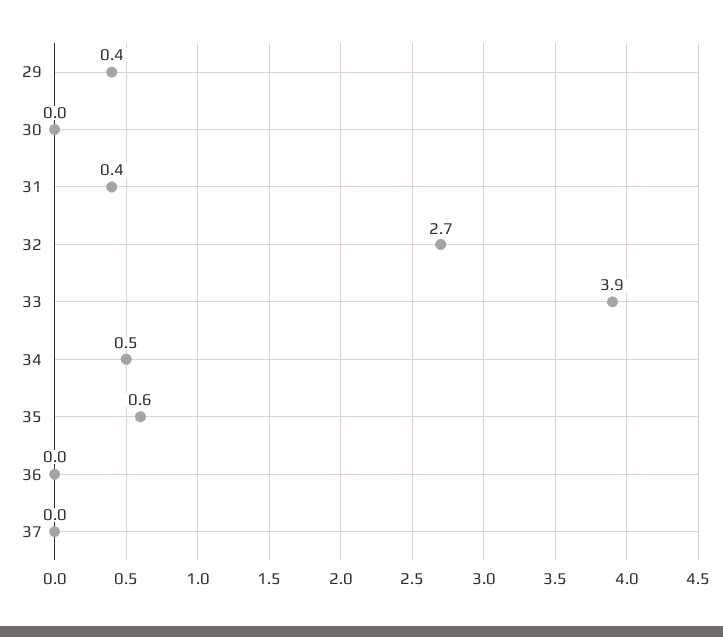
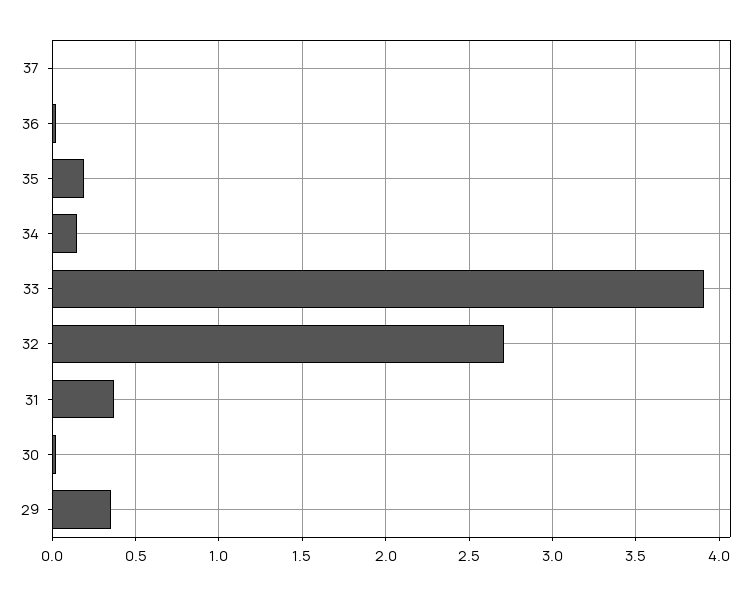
  {
    "29": 0.4,
    "30": 0,
    "31": 0.4,
    "32": 2.7,
    "33": 3.9,
-   "34": 0.5,
+   "34": 0.15,
-   "35": 0.6,
+   "35": 0.2,
    "36": 0,
    "37": 0
  }

